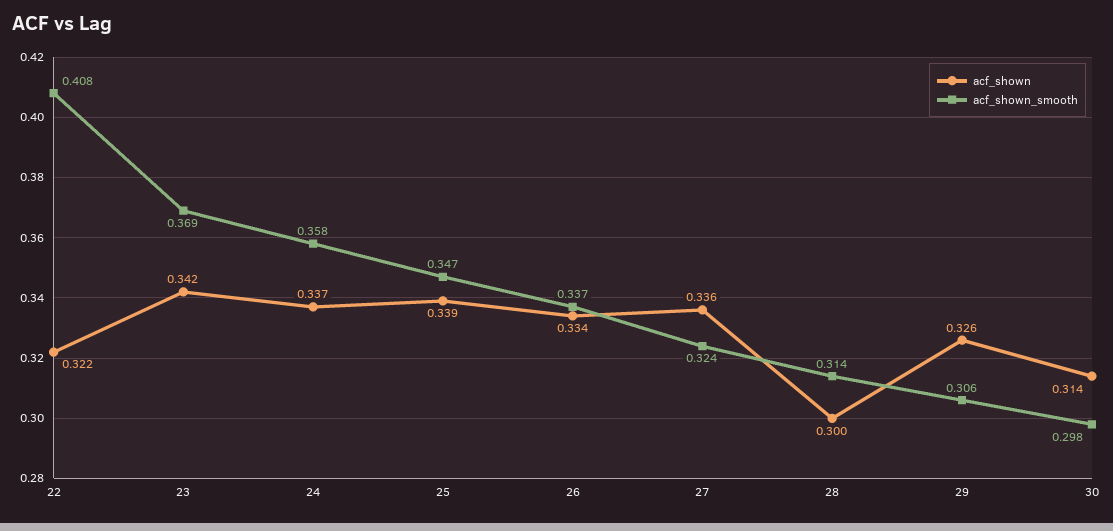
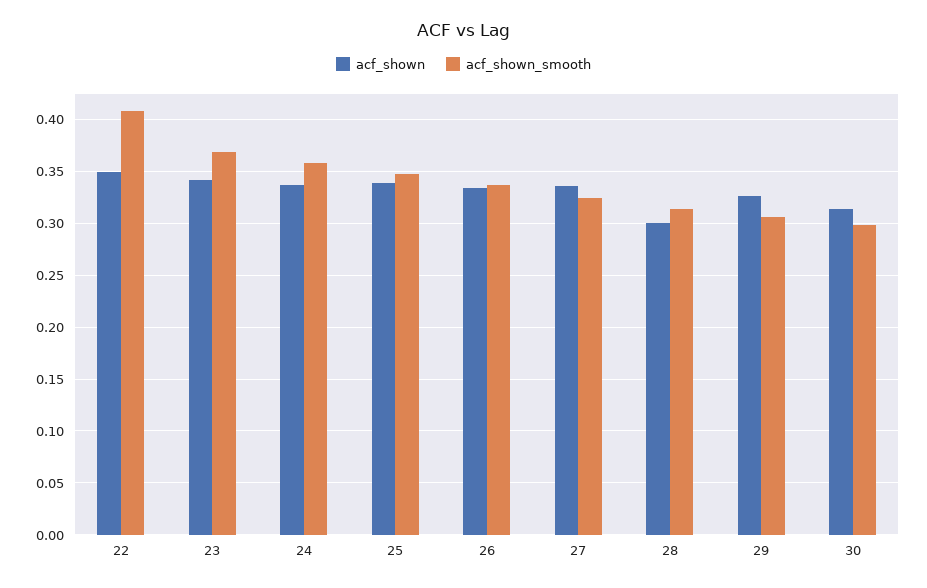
  {
    "acf_shown": {
-     "22": 0.322,
+     "22": 0.35,
      "23": 0.342,
      "24": 0.337,
      "25": 0.339,
      "26": 0.334,
      "27": 0.336,
      "28": 0.3,
      "29": 0.326,
      "30": 0.314
    },
    "acf_shown_smooth": {
      "22": 0.408,
      "23": 0.369,
      "24": 0.358,
      "25": 0.347,
      "26": 0.337,
      "27": 0.324,
      "28": 0.314,
      "29": 0.306,
      "30": 0.298
    }
  }

